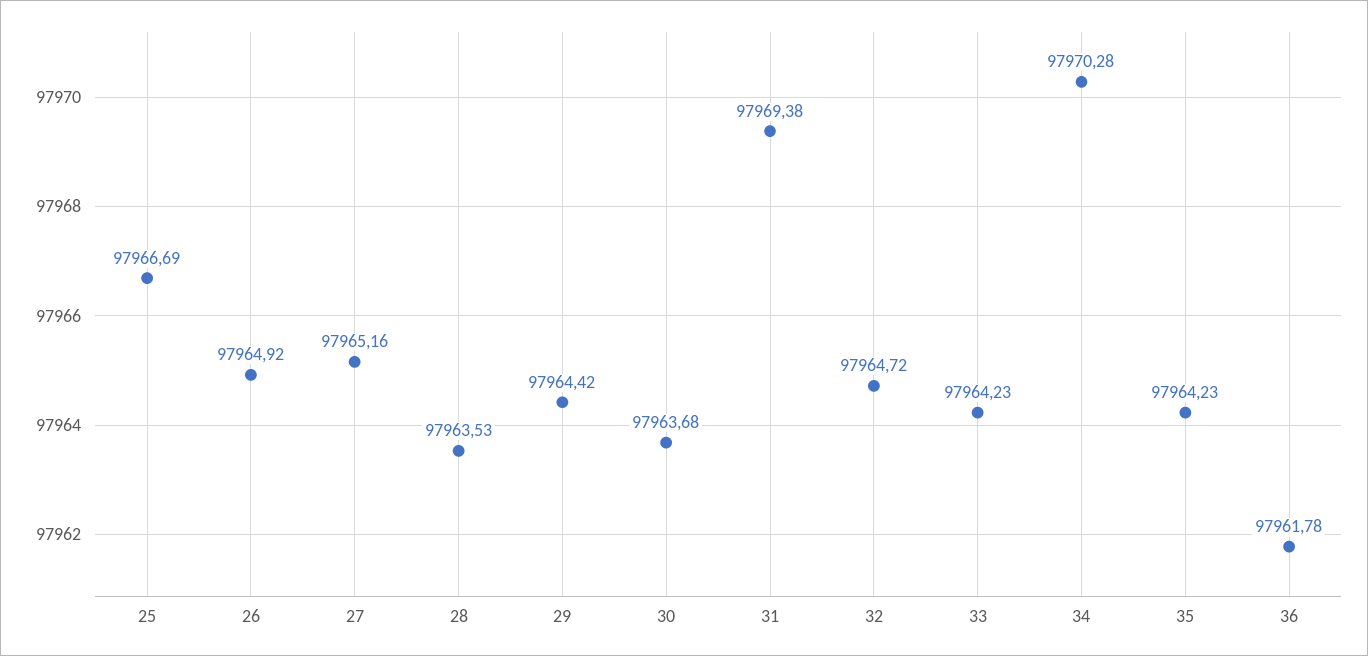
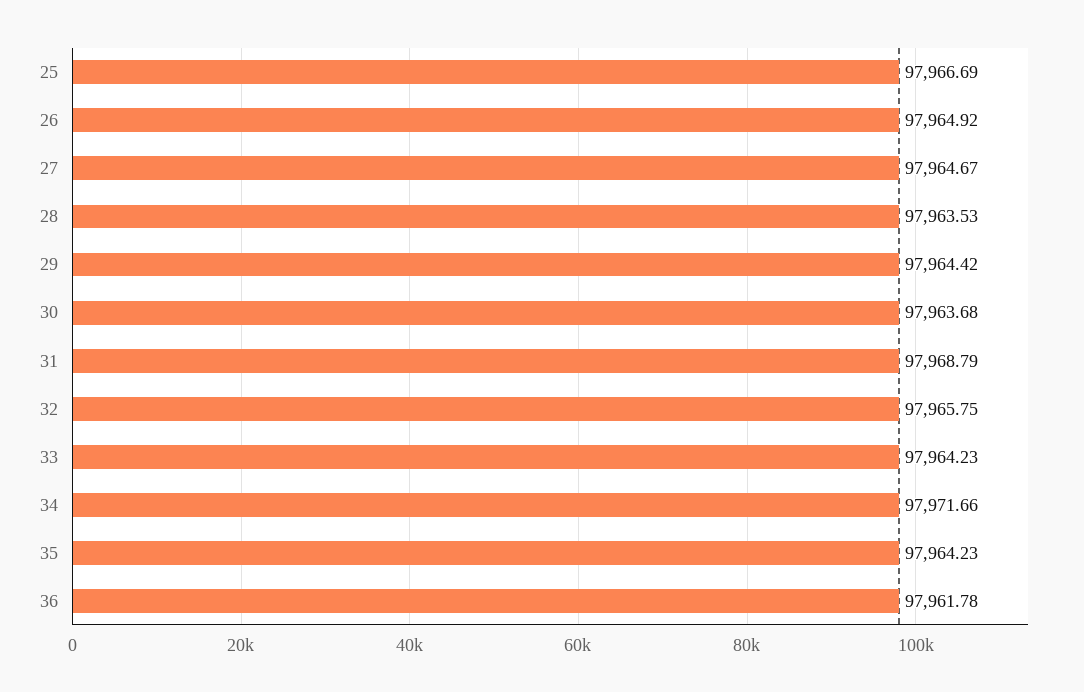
  {
    "25": 97966.69,
    "26": 97964.92,
-   "27": 97965.16,
+   "27": 97964.67,
    "28": 97963.53,
    "29": 97964.42,
    "30": 97963.68,
-   "31": 97969.38,
+   "31": 97968.79,
-   "32": 97964.72,
+   "32": 97965.75,
    "33": 97964.23,
-   "34": 97970.28,
+   "34": 97971.66,
    "35": 97964.23,
    "36": 97961.78
  }

